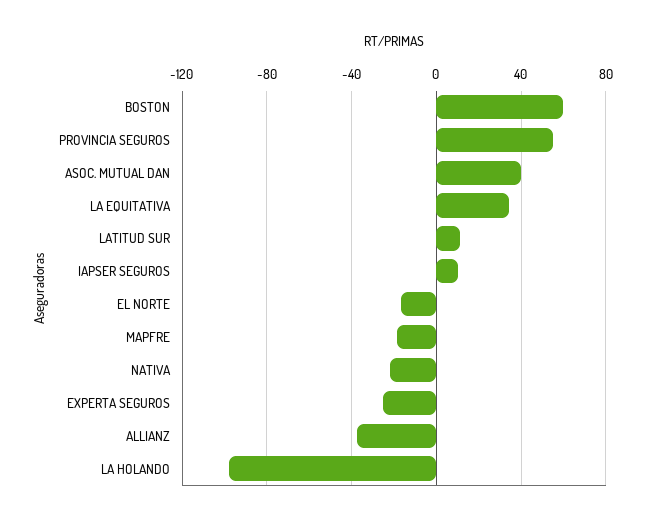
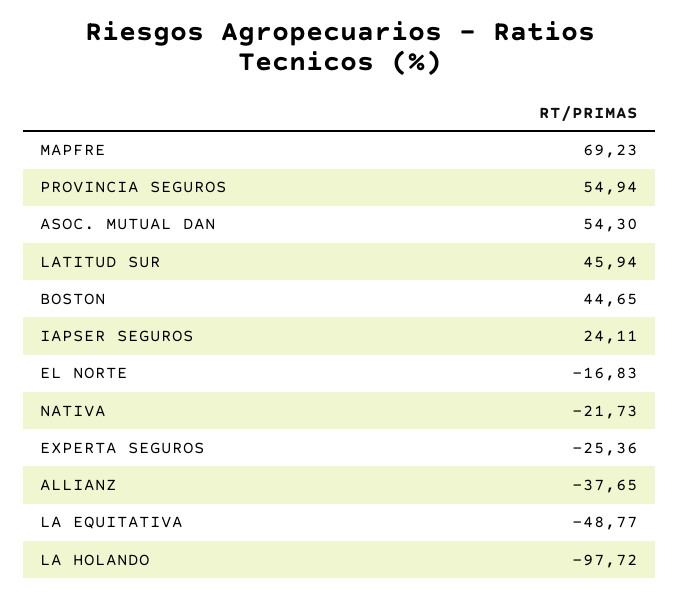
  {
-   "BOSTON": 60,
+   "BOSTON": 44.65,
    "PROVINCIA SEGUROS": 54.94,
-   "ASOC. MUTUAL DAN": 40,
+   "ASOC. MUTUAL DAN": 54.3,
-   "LA EQUITATIVA": 35,
+   "LA EQUITATIVA": -48.77,
-   "LATITUD SUR": 10,
+   "LATITUD SUR": 45.94,
-   "IAPSER SEGUROS": 10,
+   "IAPSER SEGUROS": 24.11,
    "EL NORTE": -16.83,
-   "MAPFRE": -20,
+   "MAPFRE": 69.23,
    "NATIVA": -21.73,
    "EXPERTA SEGUROS": -25.36,
    "ALLIANZ": -37.65,
    "LA HOLANDO": -97.72
  }

